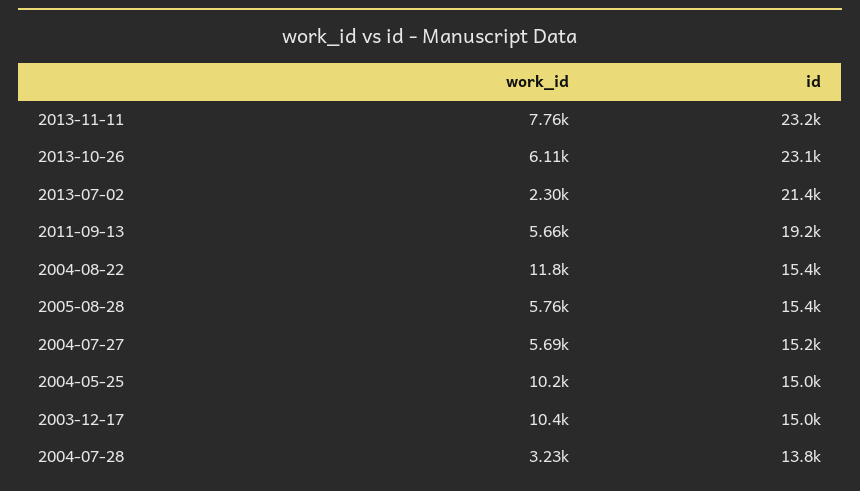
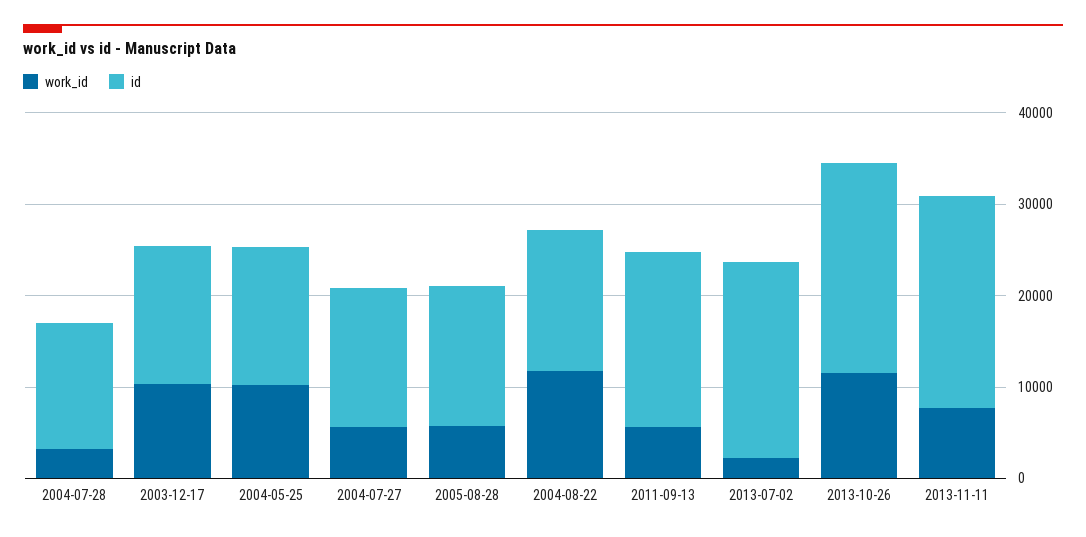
  {
    "work_id": {
      "2013-11-11": 7760,
-     "2013-10-26": 6110,
+     "2013-10-26": 12000,
      "2013-07-02": 2300,
      "2011-09-13": 5660,
      "2004-08-22": 11800,
      "2005-08-28": 5760,
      "2004-07-27": 5690,
      "2004-05-25": 10200,
      "2003-12-17": 10400,
      "2004-07-28": 3230
    },
    "id": {
      "2013-11-11": 23200,
      "2013-10-26": 23100,
      "2013-07-02": 21400,
      "2011-09-13": 19200,
      "2004-08-22": 15400,
      "2005-08-28": 15400,
      "2004-07-27": 15200,
      "2004-05-25": 15000,
      "2003-12-17": 15000,
      "2004-07-28": 13800
    }
  }

